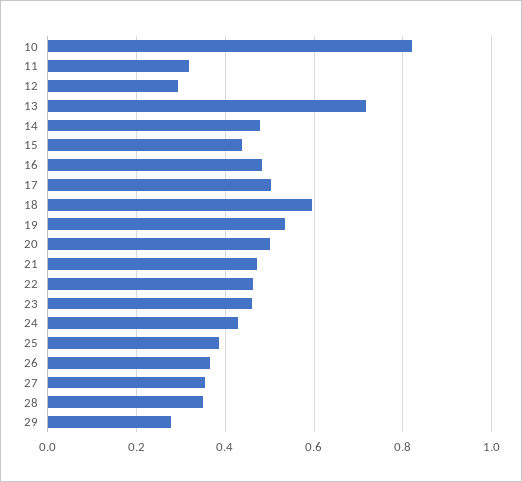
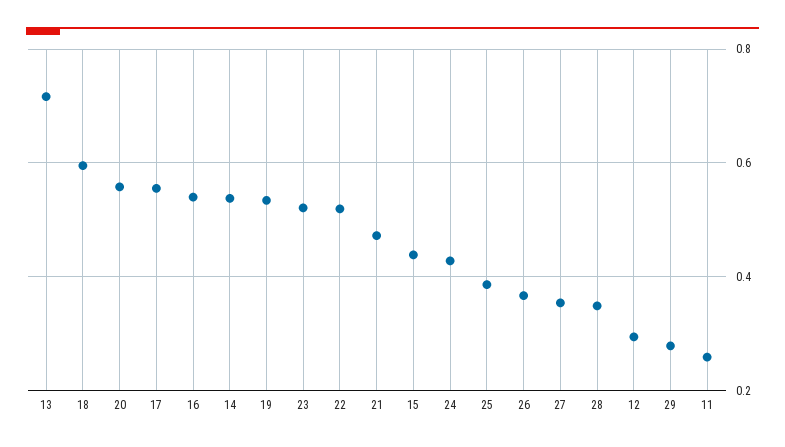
  {
-   "10": 0.82,
-   "11": 0.32,
+   "11": 0.26,
    "12": 0.3,
    "13": 0.72,
-   "14": 0.48,
+   "14": 0.54,
    "15": 0.44,
-   "16": 0.48,
+   "16": 0.54,
-   "17": 0.5,
+   "17": 0.56,
    "18": 0.6,
    "19": 0.54,
-   "20": 0.5,
+   "20": 0.56,
    "21": 0.48,
-   "22": 0.46,
+   "22": 0.52,
-   "23": 0.46,
+   "23": 0.52,
    "24": 0.42,
    "25": 0.38,
    "26": 0.36,
    "27": 0.36,
    "28": 0.34,
    "29": 0.28
  }

